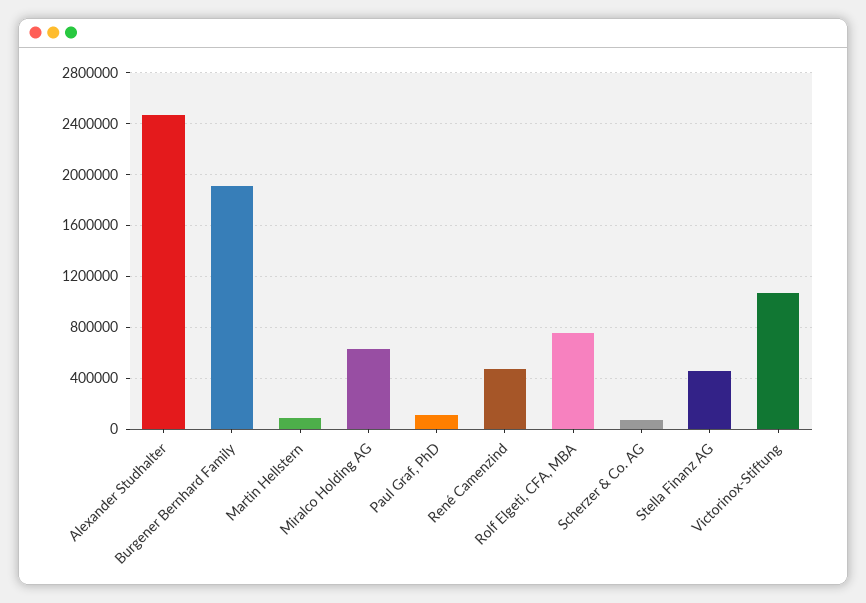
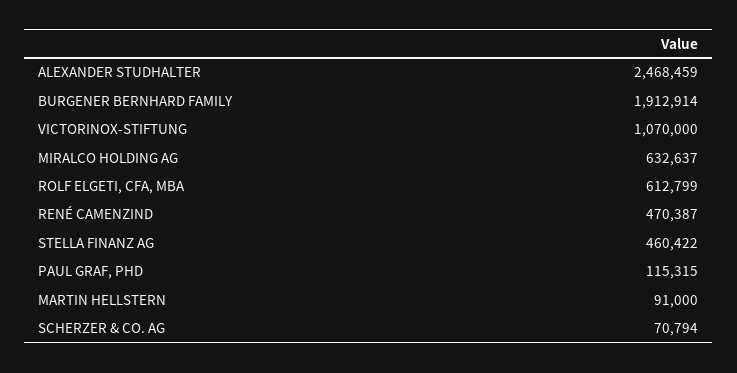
  {
    "Alexander Studhalter": 2468459,
    "Burgener Bernhard Family": 1912914,
    "Martin Hellstern": 91000,
    "Miralco Holding AG": 632637,
    "Paul Graf, PhD": 115315,
    "René Camenzind": 470387,
-   "Rolf Elgeti, CFA, MBA": 750000,
+   "Rolf Elgeti, CFA, MBA": 612799,
    "Scherzer & Co. AG": 70794,
    "Stella Finanz AG": 460422,
    "Victorinox-Stiftung": 1070000
  }

